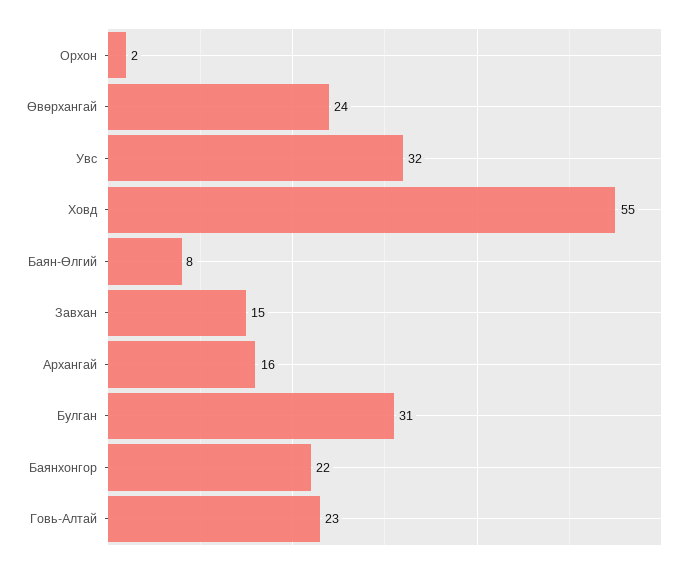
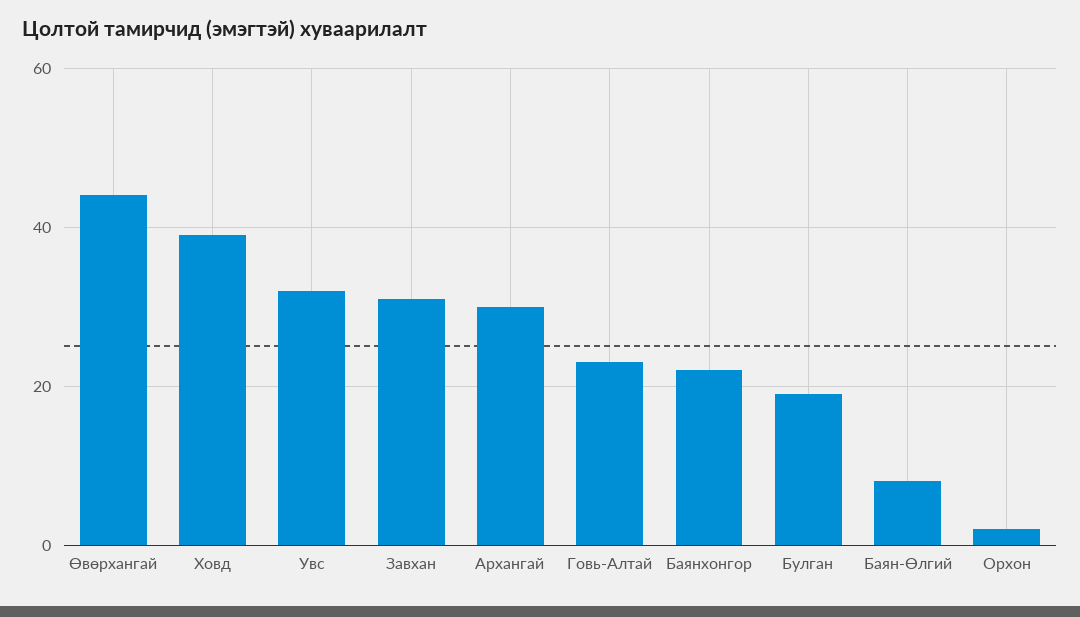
  {
    "Орхон": 2,
-   "Өвөрхангай": 24,
+   "Өвөрхангай": 45,
    "Увс": 32,
-   "Ховд": 55,
+   "Ховд": 40,
    "Баян-Өлгий": 8,
-   "Завхан": 15,
+   "Завхан": 30,
-   "Архангай": 16,
+   "Архангай": 30,
-   "Булган": 31,
+   "Булган": 20,
    "Баянхонгор": 22,
    "Говь-Алтай": 23
  }

